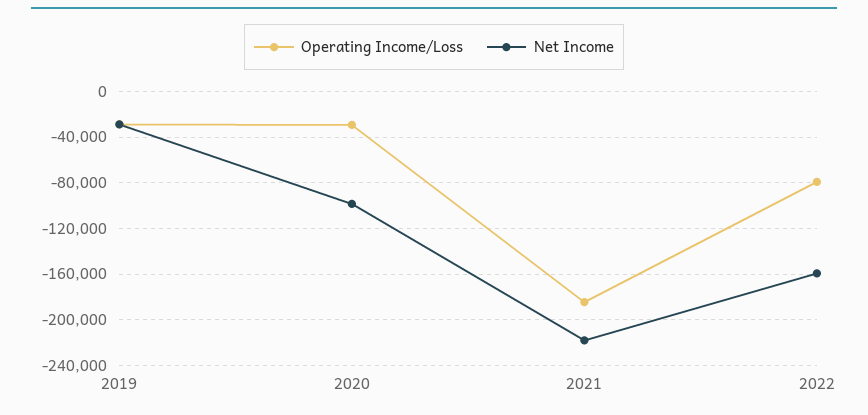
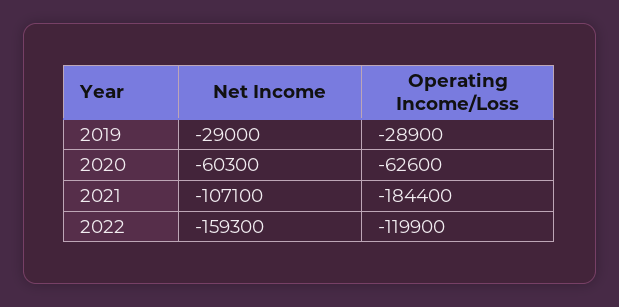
  {
    "Operating Income/Loss": {
      "2019": -28900,
-     "2020": -30000,
+     "2020": -62600,
      "2021": -184400,
-     "2022": -80000
+     "2022": -119900
    },
    "Net Income": {
      "2019": -29000,
-     "2020": -100000,
+     "2020": -60300,
-     "2021": -220000,
+     "2021": -107100,
      "2022": -159300
    }
  }

